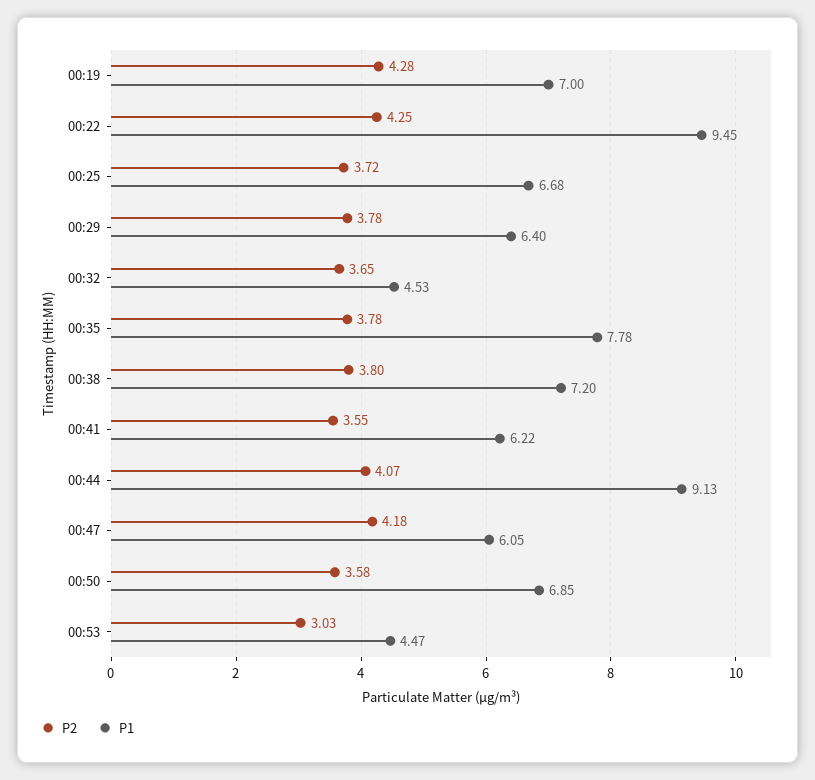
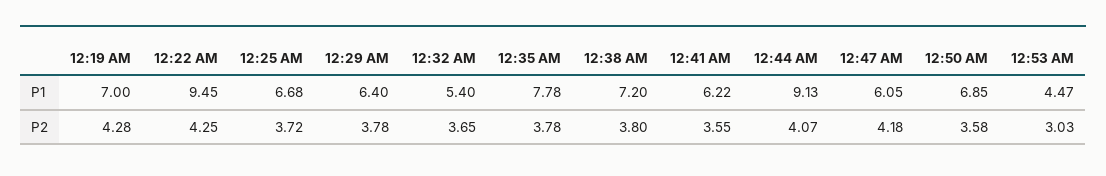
  {
    "P2": {
      "00:19": 4.28,
      "00:22": 4.25,
      "00:25": 3.72,
      "00:29": 3.78,
      "00:32": 3.65,
      "00:35": 3.78,
      "00:38": 3.8,
      "00:41": 3.55,
      "00:44": 4.07,
      "00:47": 4.18,
      "00:50": 3.58,
      "00:53": 3.03
    },
    "P1": {
      "00:19": 7,
      "00:22": 9.45,
      "00:25": 6.68,
      "00:29": 6.4,
-     "00:32": 4.53,
+     "00:32": 5.4,
      "00:35": 7.78,
      "00:38": 7.2,
      "00:41": 6.22,
      "00:44": 9.13,
      "00:47": 6.05,
      "00:50": 6.85,
      "00:53": 4.47
    }
  }

